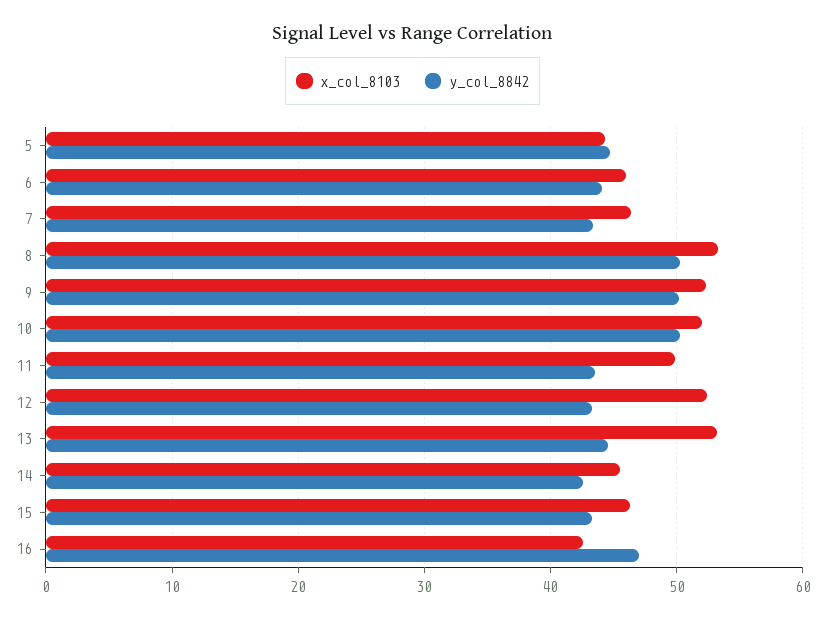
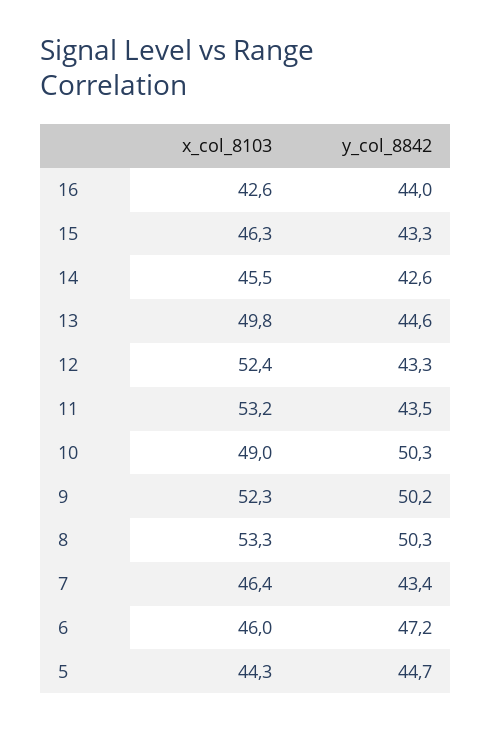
  {
    "x_col_8103": {
      "5": 44.3,
      "6": 46,
      "7": 46.4,
      "8": 53.3,
      "9": 52.3,
-     "10": 52,
+     "10": 49,
-     "11": 50,
+     "11": 53.2,
      "12": 52.4,
-     "13": 53,
+     "13": 49.8,
      "14": 45.5,
      "15": 46.3,
      "16": 42.6
    },
    "y_col_8842": {
      "5": 44.7,
-     "6": 44,
+     "6": 47.2,
      "7": 43.4,
      "8": 50.3,
      "9": 50.2,
      "10": 50.3,
      "11": 43.5,
      "12": 43.3,
      "13": 44.6,
      "14": 42.6,
      "15": 43.3,
-     "16": 47
+     "16": 44
    }
  }

